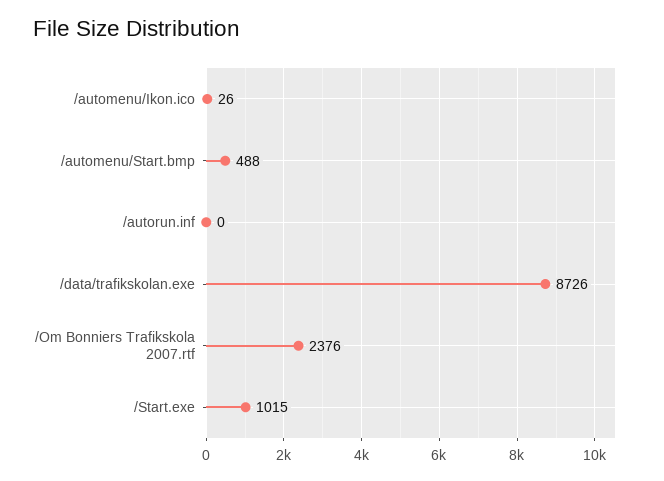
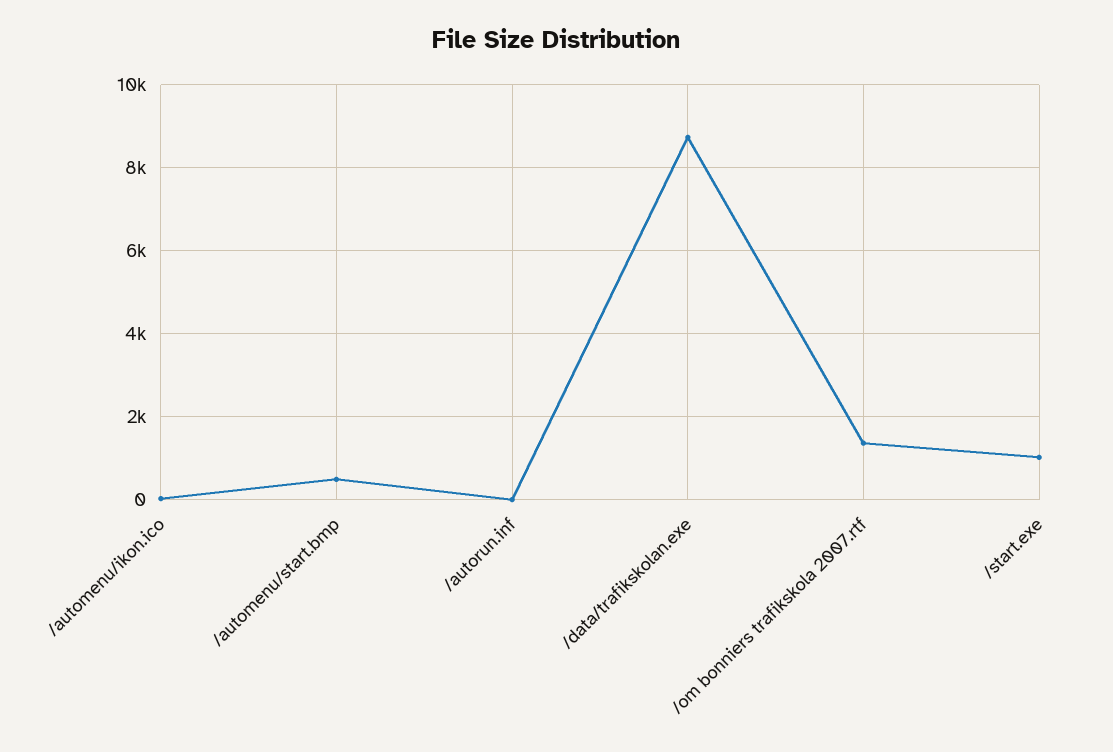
  {
    "/automenu/Ikon.ico": 26,
    "/automenu/Start.bmp": 488,
    "/autorun.inf": 0,
    "/data/trafikskolan.exe": 8726,
-   "/Om Bonniers Trafikskola 2007.rtf": 2376,
+   "/Om Bonniers Trafikskola 2007.rtf": 1400,
    "/Start.exe": 1015
  }

